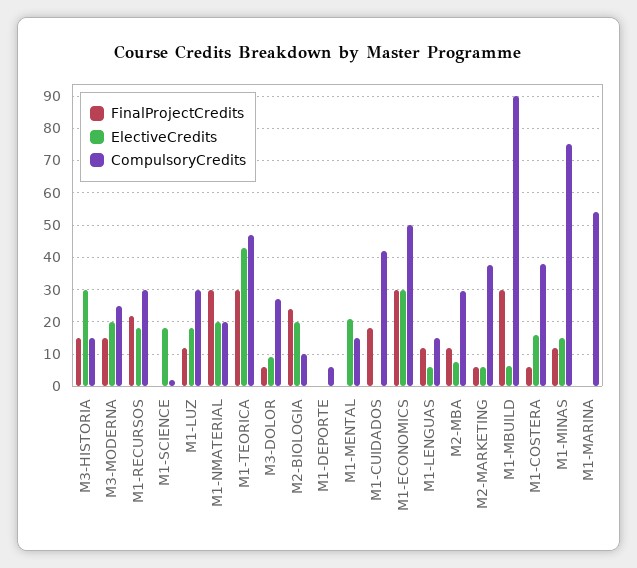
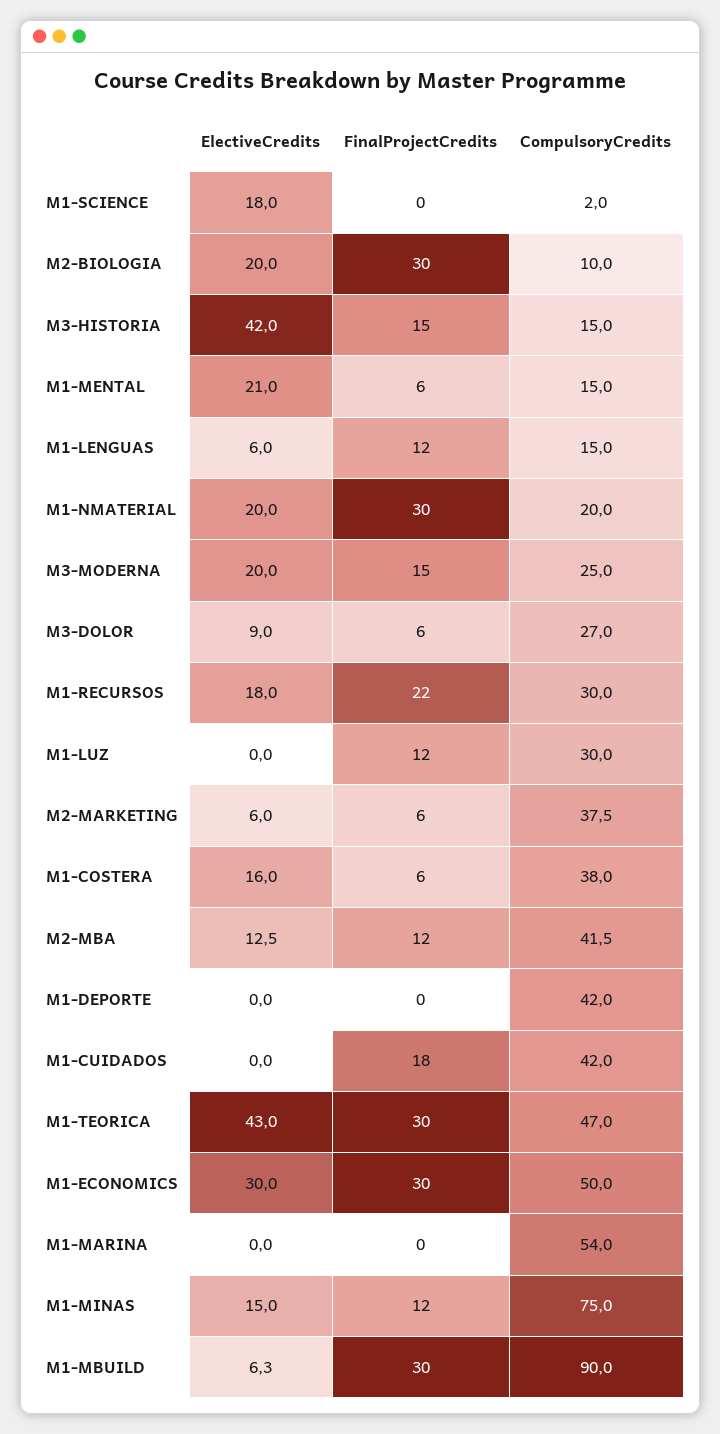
  {
    "FinalProjectCredits": {
      "M3-HISTORIA": 15,
      "M3-MODERNA": 15,
      "M1-RECURSOS": 22,
      "M1-SCIENCE": 0,
      "M1-LUZ": 12,
      "M1-NMATERIAL": 30,
      "M1-TEORICA": 30,
      "M3-DOLOR": 6,
-     "M2-BIOLOGIA": 24,
+     "M2-BIOLOGIA": 30,
      "M1-DEPORTE": 0,
-     "M1-MENTAL": 0,
+     "M1-MENTAL": 6,
      "M1-CUIDADOS": 18,
      "M1-ECONOMICS": 30,
      "M1-LENGUAS": 12,
      "M2-MBA": 12,
      "M2-MARKETING": 6,
      "M1-MBUILD": 30,
      "M1-COSTERA": 6,
      "M1-MINAS": 12,
      "M1-MARINA": 0
    },
    "ElectiveCredits": {
-     "M3-HISTORIA": 30,
+     "M3-HISTORIA": 42,
      "M3-MODERNA": 20,
      "M1-RECURSOS": 18,
      "M1-SCIENCE": 18,
-     "M1-LUZ": 18,
+     "M1-LUZ": 0,
      "M1-NMATERIAL": 20,
      "M1-TEORICA": 43,
      "M3-DOLOR": 9,
      "M2-BIOLOGIA": 20,
      "M1-DEPORTE": 0,
      "M1-MENTAL": 21,
      "M1-CUIDADOS": 0,
      "M1-ECONOMICS": 30,
      "M1-LENGUAS": 6,
-     "M2-MBA": 8,
+     "M2-MBA": 12.5,
      "M2-MARKETING": 6,
      "M1-MBUILD": 6.3,
      "M1-COSTERA": 16,
      "M1-MINAS": 15,
      "M1-MARINA": 0
    },
    "CompulsoryCredits": {
      "M3-HISTORIA": 15,
      "M3-MODERNA": 25,
      "M1-RECURSOS": 30,
      "M1-SCIENCE": 2,
      "M1-LUZ": 30,
      "M1-NMATERIAL": 20,
      "M1-TEORICA": 47,
      "M3-DOLOR": 27,
      "M2-BIOLOGIA": 10,
-     "M1-DEPORTE": 6,
+     "M1-DEPORTE": 42,
      "M1-MENTAL": 15,
      "M1-CUIDADOS": 42,
      "M1-ECONOMICS": 50,
      "M1-LENGUAS": 15,
-     "M2-MBA": 30,
+     "M2-MBA": 41.5,
      "M2-MARKETING": 37.5,
      "M1-MBUILD": 90,
      "M1-COSTERA": 38,
      "M1-MINAS": 75,
      "M1-MARINA": 54
    }
  }

